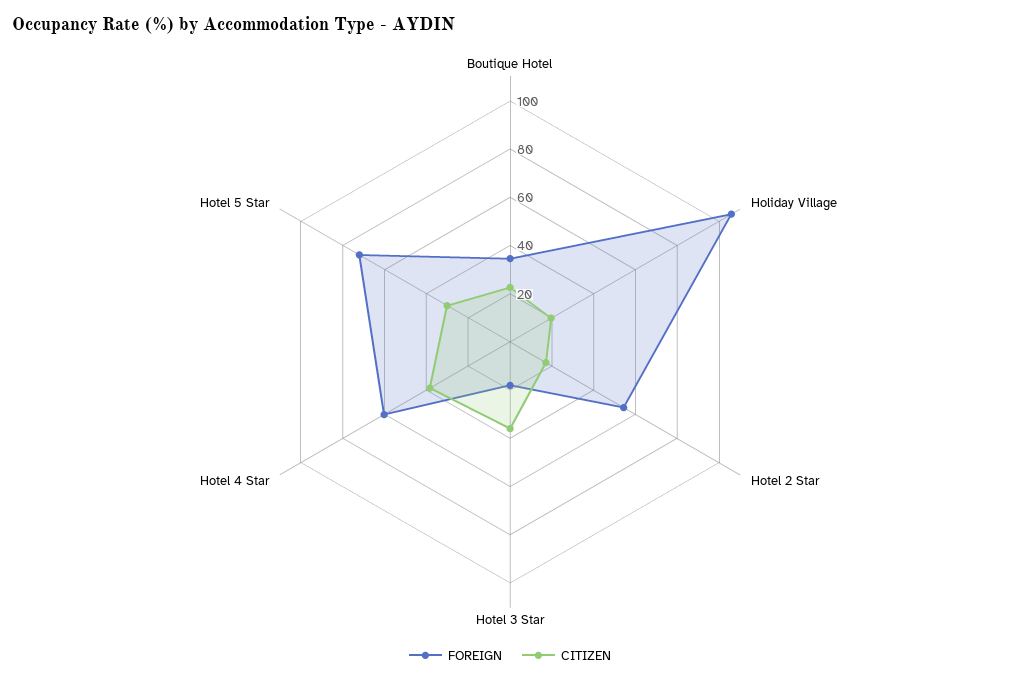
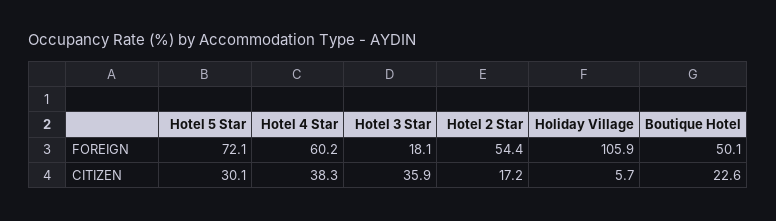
  {
    "FOREIGN": {
-     "Boutique Hotel": 35,
+     "Boutique Hotel": 50.1,
      "Holiday Village": 105.9,
      "Hotel 2 Star": 54.4,
      "Hotel 3 Star": 18.1,
      "Hotel 4 Star": 60.2,
      "Hotel 5 Star": 72.1
    },
    "CITIZEN": {
      "Boutique Hotel": 22.6,
-     "Holiday Village": 20,
+     "Holiday Village": 5.7,
      "Hotel 2 Star": 17.2,
      "Hotel 3 Star": 35.9,
      "Hotel 4 Star": 38.3,
      "Hotel 5 Star": 30.1
    }
  }

